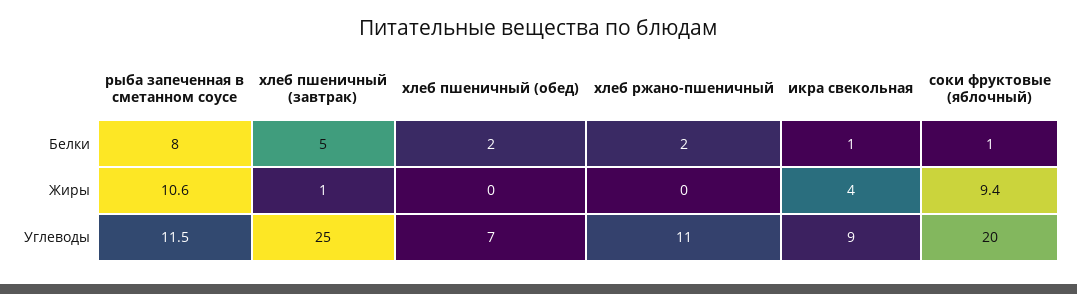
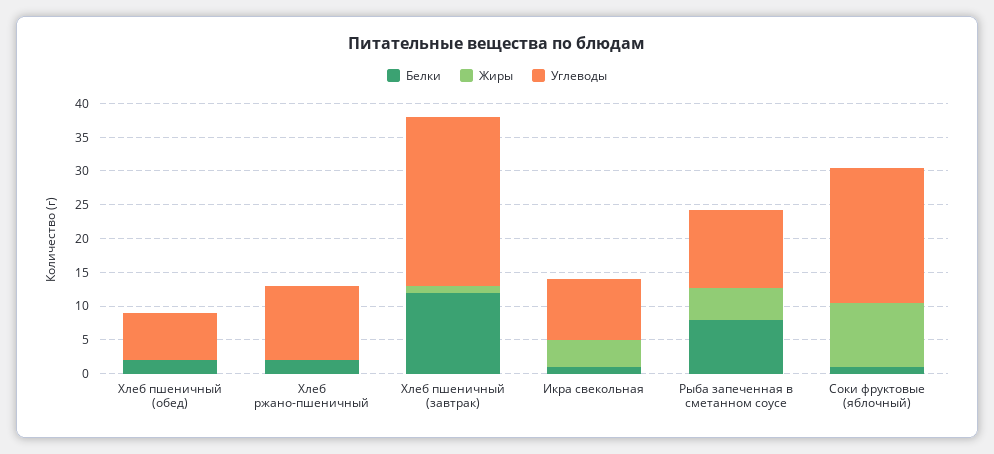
  {
    "Белки": {
      "рыба запеченная в сметанном соусе": 8,
-     "хлеб пшеничный (завтрак)": 5,
+     "хлеб пшеничный (завтрак)": 12.5,
      "хлеб пшеничный (обед)": 2,
      "хлеб ржано-пшеничный": 2,
      "икра свекольная": 1,
      "соки фруктовые (яблочный)": 1
    },
    "Жиры": {
-     "рыба запеченная в сметанном соусе": 10.6,
+     "рыба запеченная в сметанном соусе": 5,
      "хлеб пшеничный (завтрак)": 1,
      "хлеб пшеничный (обед)": 0,
      "хлеб ржано-пшеничный": 0,
      "икра свекольная": 4,
      "соки фруктовые (яблочный)": 9.4
    },
    "Углеводы": {
      "рыба запеченная в сметанном соусе": 11.5,
      "хлеб пшеничный (завтрак)": 25,
      "хлеб пшеничный (обед)": 7,
      "хлеб ржано-пшеничный": 11,
      "икра свекольная": 9,
      "соки фруктовые (яблочный)": 20
    }
  }

